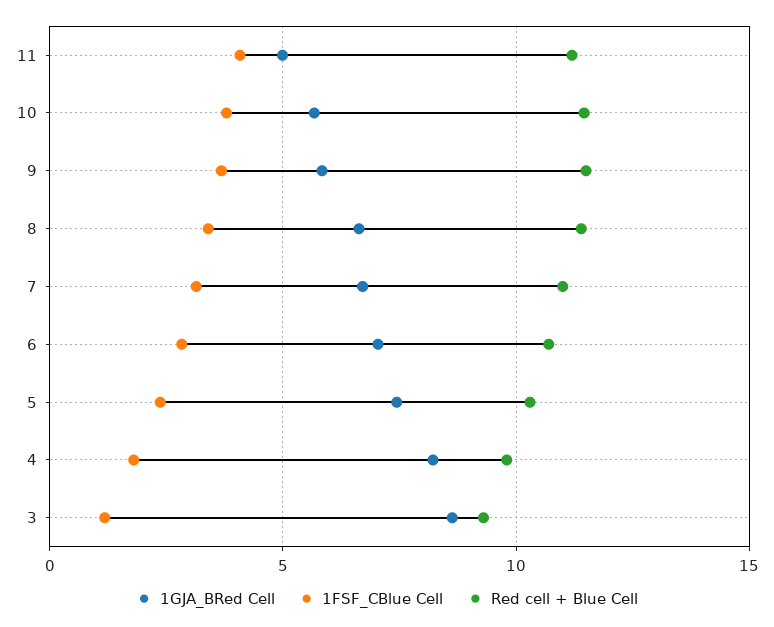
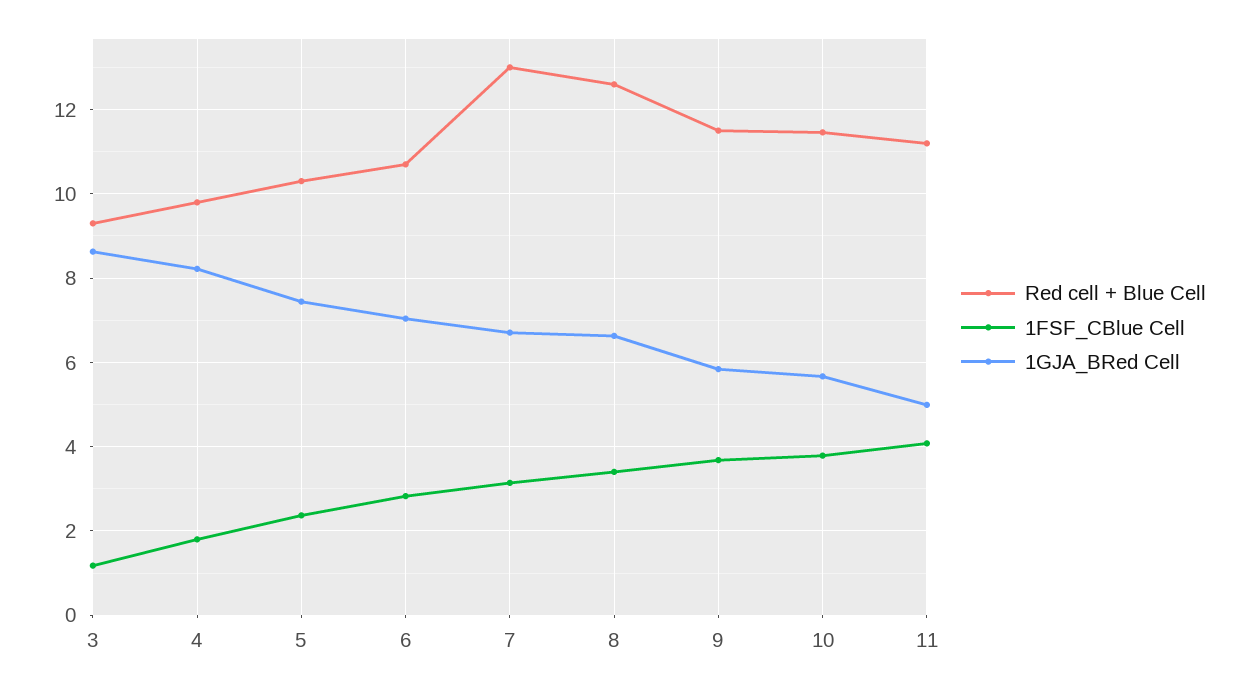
  {
    "1GJA_BRed Cell": {
      "11": 5,
      "10": 5.6,
      "9": 5.8,
      "8": 6.6,
      "7": 6.8,
      "6": 7,
      "5": 7.4,
      "4": 8.2,
      "3": 8.6
    },
    "1FSF_CBlue Cell": {
      "11": 4,
      "10": 3.8,
      "9": 3.6,
      "8": 3.4,
      "7": 3.2,
      "6": 2.8,
      "5": 2.4,
      "4": 1.8,
      "3": 1.2
    },
    "Red cell + Blue Cell": {
      "11": 11.2,
      "10": 11.4,
      "9": 11.6,
-     "8": 11.5,
+     "8": 12.6,
-     "7": 11,
+     "7": 13,
      "6": 10.8,
      "5": 10.4,
      "4": 9.8,
      "3": 9.4
    }
  }

